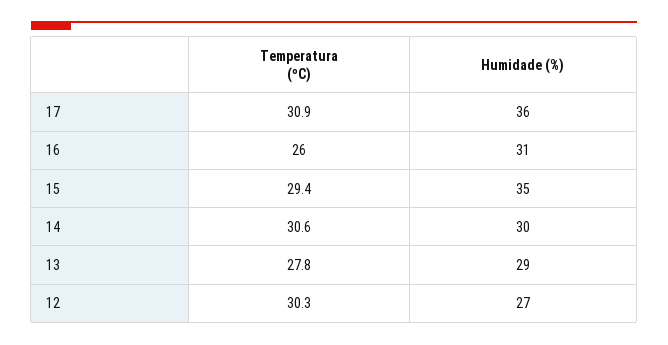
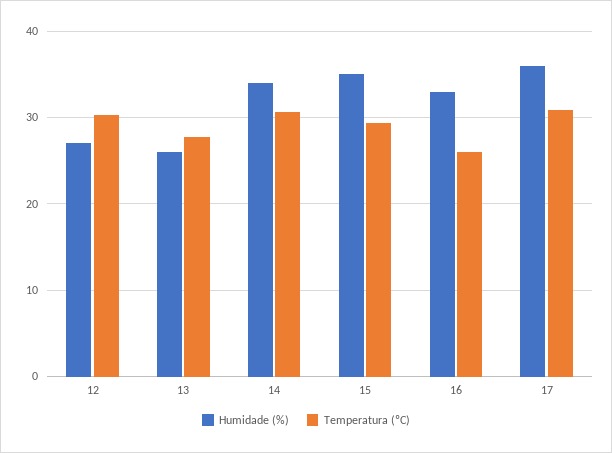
  {
    "Temperatura (ºC)": {
      "17": 30.9,
      "16": 26,
      "15": 29.4,
      "14": 30.6,
      "13": 27.8,
      "12": 30.3
    },
    "Humidade (%)": {
      "17": 36,
-     "16": 31,
+     "16": 33,
      "15": 35,
-     "14": 30,
+     "14": 34,
-     "13": 29,
+     "13": 26,
      "12": 27
    }
  }

